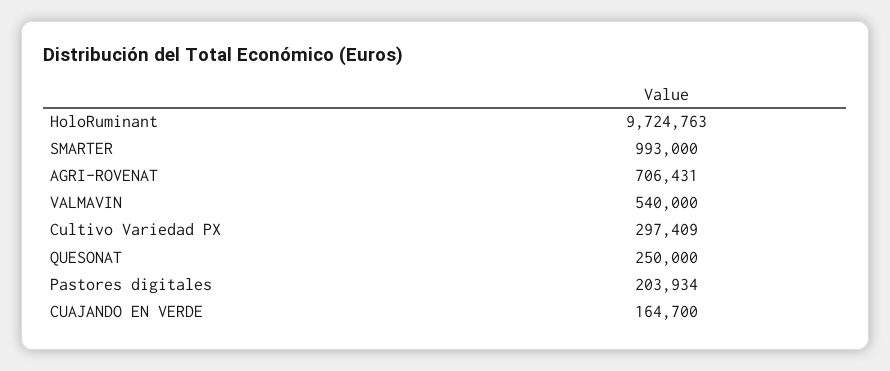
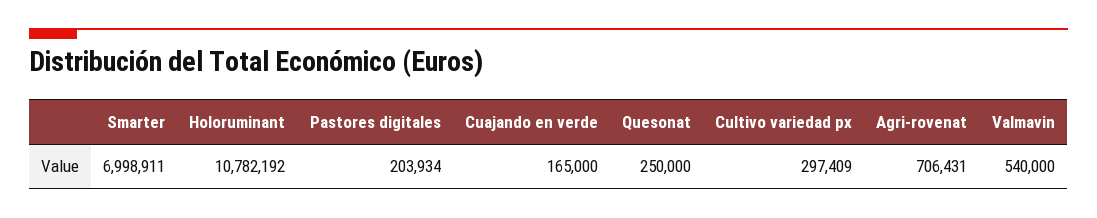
  {
-   "HoloRuminant": 9724763,
+   "HoloRuminant": 10782192,
-   "SMARTER": 993000,
+   "SMARTER": 6998911,
    "AGRI-ROVENAT": 706431,
    "VALMAVIN": 540000,
    "Cultivo Variedad PX": 297409,
    "QUESONAT": 250000,
    "Pastores digitales": 203934,
-   "CUAJANDO EN VERDE": 164700
+   "CUAJANDO EN VERDE": 165000
  }

